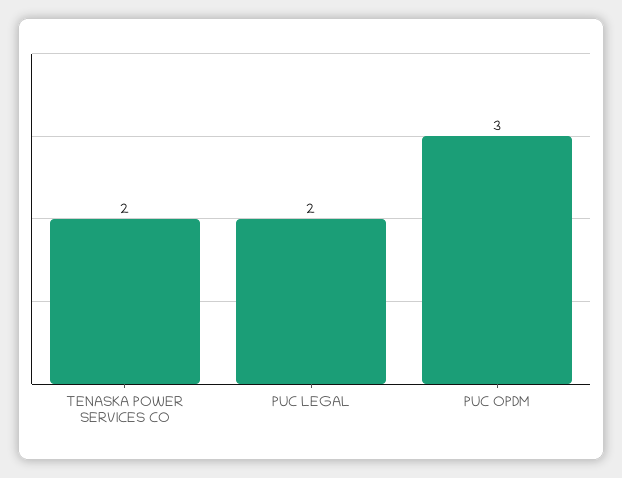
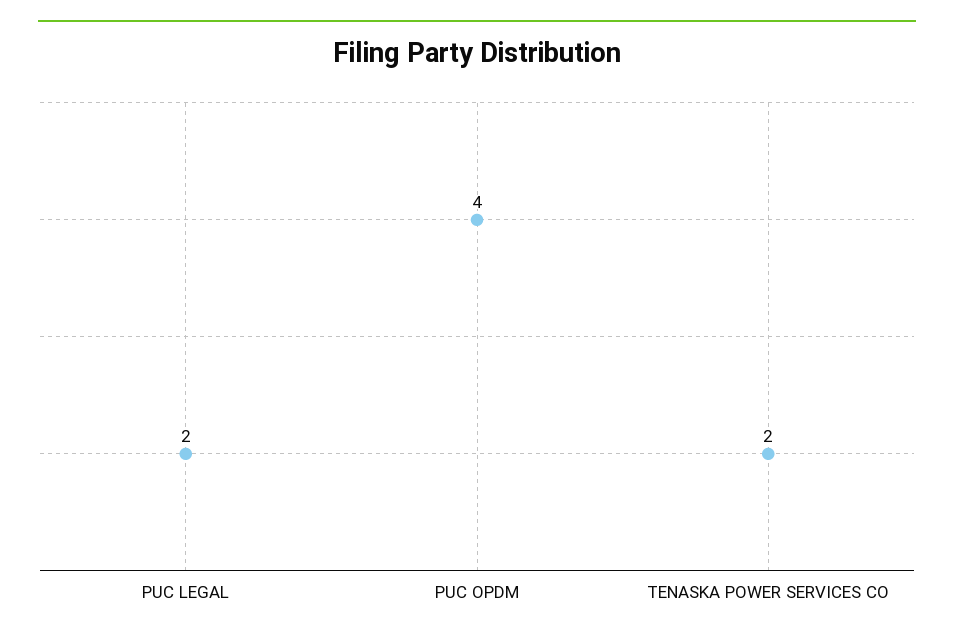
  {
    "TENASKA POWER SERVICES CO": 2,
    "PUC LEGAL": 2,
-   "PUC OPDM": 3
+   "PUC OPDM": 4
  }

